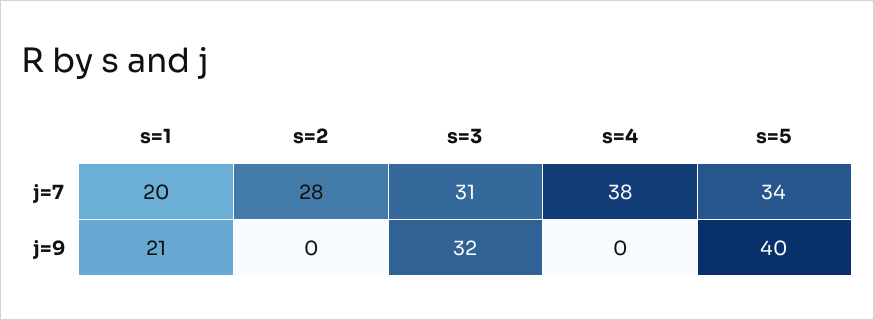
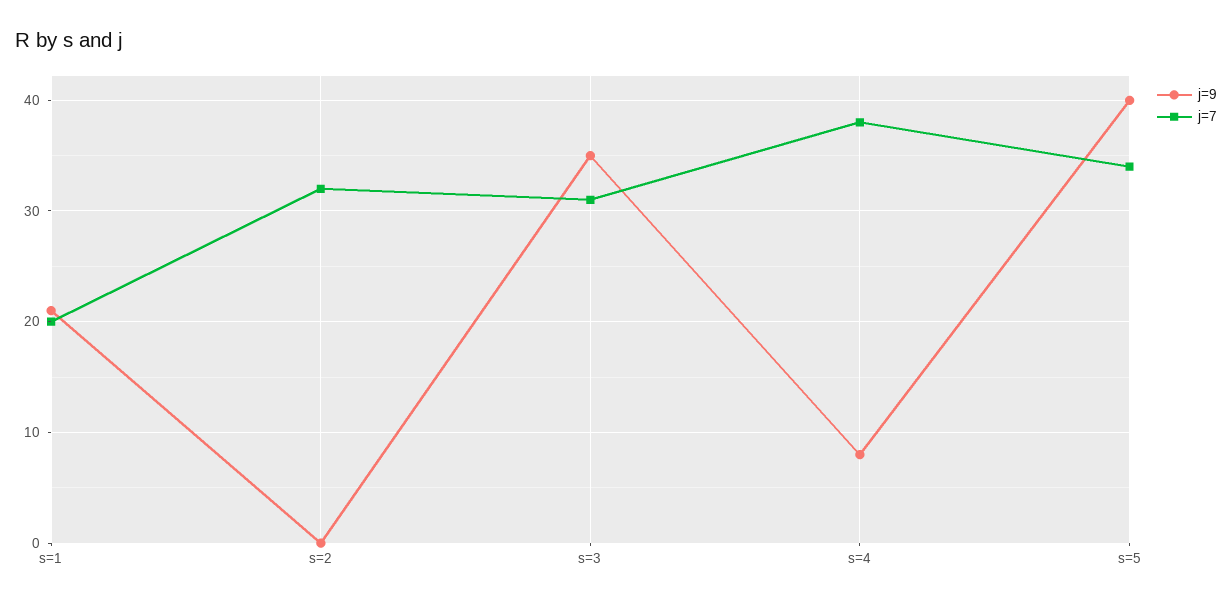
  {
    "j=7": {
      "s=1": 20,
-     "s=2": 28,
+     "s=2": 32,
      "s=3": 31,
      "s=4": 38,
      "s=5": 34
    },
    "j=9": {
      "s=1": 21,
      "s=2": 0,
-     "s=3": 32,
+     "s=3": 35,
-     "s=4": 0,
+     "s=4": 8,
      "s=5": 40
    }
  }

